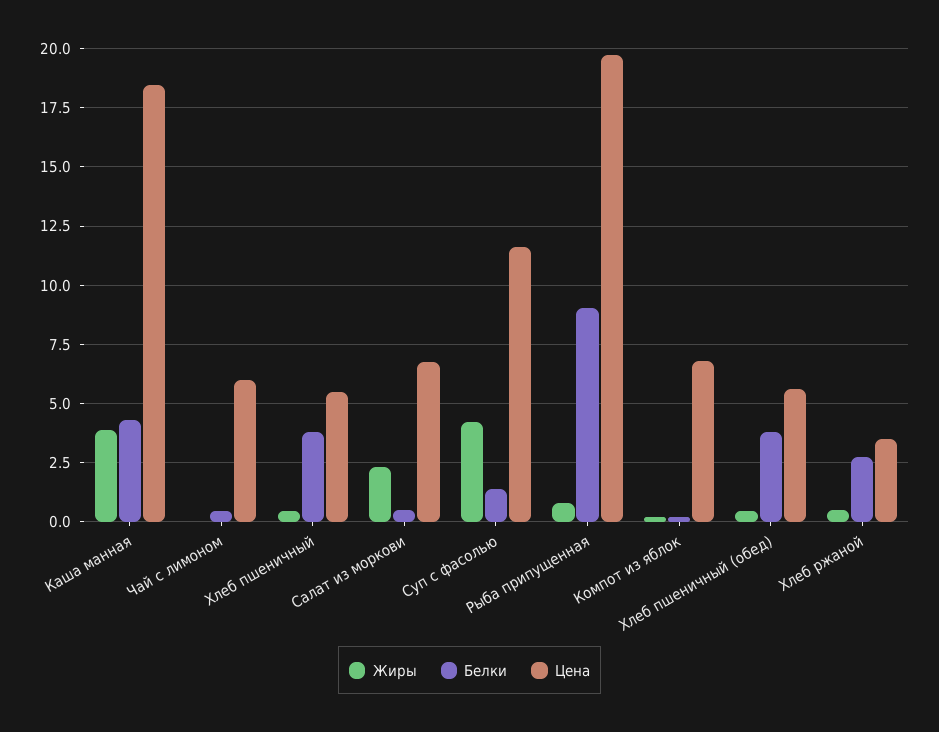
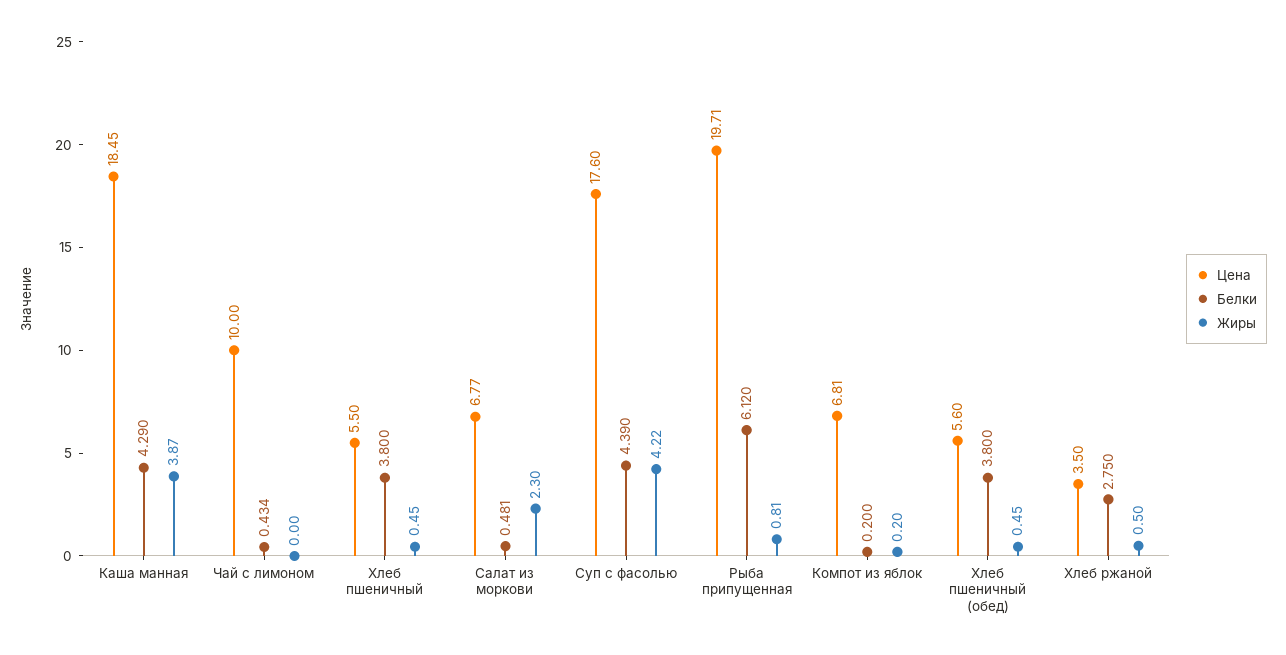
  {
    "Жиры": {
      "Каша манная": 3.87,
      "Чай с лимоном": 0,
      "Хлеб пшеничный": 0.45,
      "Салат из моркови": 2.3,
      "Суп с фасолью": 4.22,
      "Рыба припущенная": 0.81,
      "Компот из яблок": 0.2,
      "Хлеб пшеничный (обед)": 0.45,
      "Хлеб ржаной": 0.5
    },
    "Белки": {
      "Каша манная": 4.29,
      "Чай с лимоном": 0.434,
      "Хлеб пшеничный": 3.8,
      "Салат из моркови": 0.481,
-     "Суп с фасолью": 1.5,
+     "Суп с фасолью": 4.39,
-     "Рыба припущенная": 9,
+     "Рыба припущенная": 6.12,
      "Компот из яблок": 0.2,
      "Хлеб пшеничный (обед)": 3.8,
      "Хлеб ржаной": 2.75
    },
    "Цена": {
      "Каша манная": 18.45,
-     "Чай с лимоном": 6,
+     "Чай с лимоном": 10,
      "Хлеб пшеничный": 5.5,
      "Салат из моркови": 6.77,
-     "Суп с фасолью": 11.5,
+     "Суп с фасолью": 17.6,
      "Рыба припущенная": 19.71,
      "Компот из яблок": 6.81,
      "Хлеб пшеничный (обед)": 5.6,
      "Хлеб ржаной": 3.5
    }
  }

